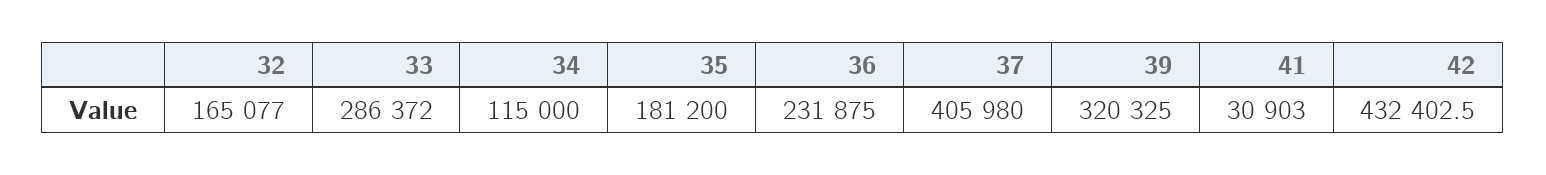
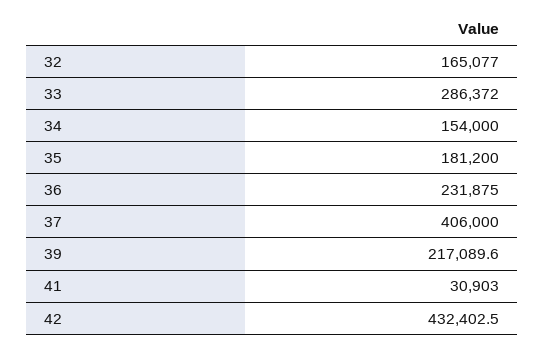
  {
    "32": 165077,
    "33": 286372,
-   "34": 115000,
+   "34": 154000,
    "35": 181200,
    "36": 231875,
-   "37": 405980,
+   "37": 406000,
-   "39": 320325,
+   "39": 217089.6,
    "41": 30903,
    "42": 432402.5
  }

